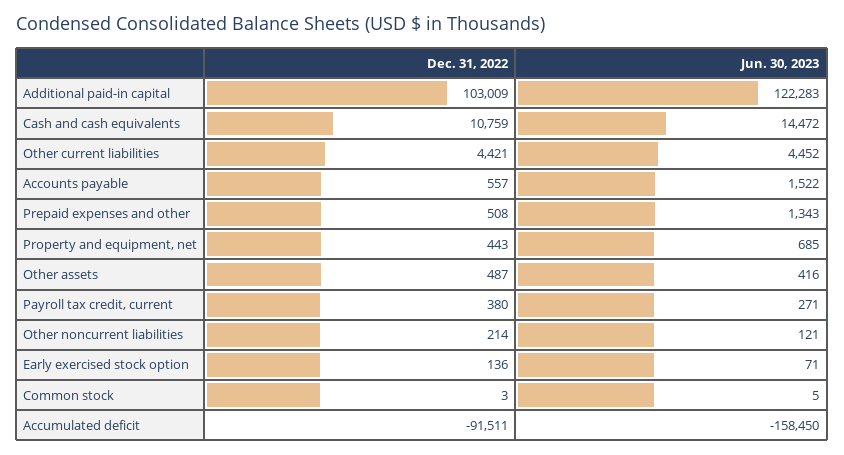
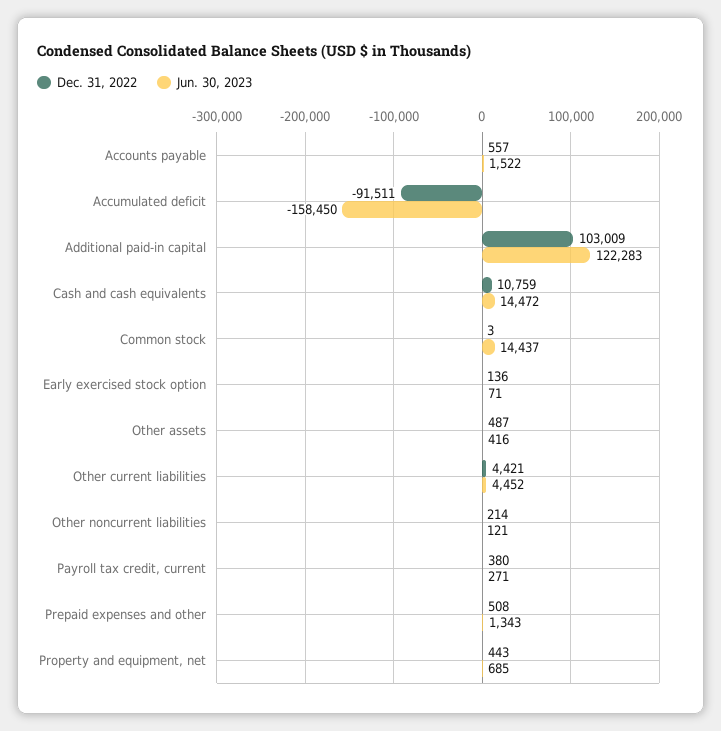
  {
    "Dec. 31, 2022": {
      "Additional paid-in capital": 103009,
      "Cash and cash equivalents": 10759,
      "Other current liabilities": 4421,
      "Accounts payable": 557,
      "Prepaid expenses and other": 508,
      "Property and equipment, net": 443,
      "Other assets": 487,
      "Payroll tax credit, current": 380,
      "Other noncurrent liabilities": 214,
      "Early exercised stock option": 136,
      "Common stock": 3,
      "Accumulated deficit": -91511
    },
    "Jun. 30, 2023": {
      "Additional paid-in capital": 122283,
      "Cash and cash equivalents": 14472,
      "Other current liabilities": 4452,
      "Accounts payable": 1522,
      "Prepaid expenses and other": 1343,
      "Property and equipment, net": 685,
      "Other assets": 416,
      "Payroll tax credit, current": 271,
      "Other noncurrent liabilities": 121,
      "Early exercised stock option": 71,
-     "Common stock": 5,
+     "Common stock": 14437,
      "Accumulated deficit": -158450
    }
  }

